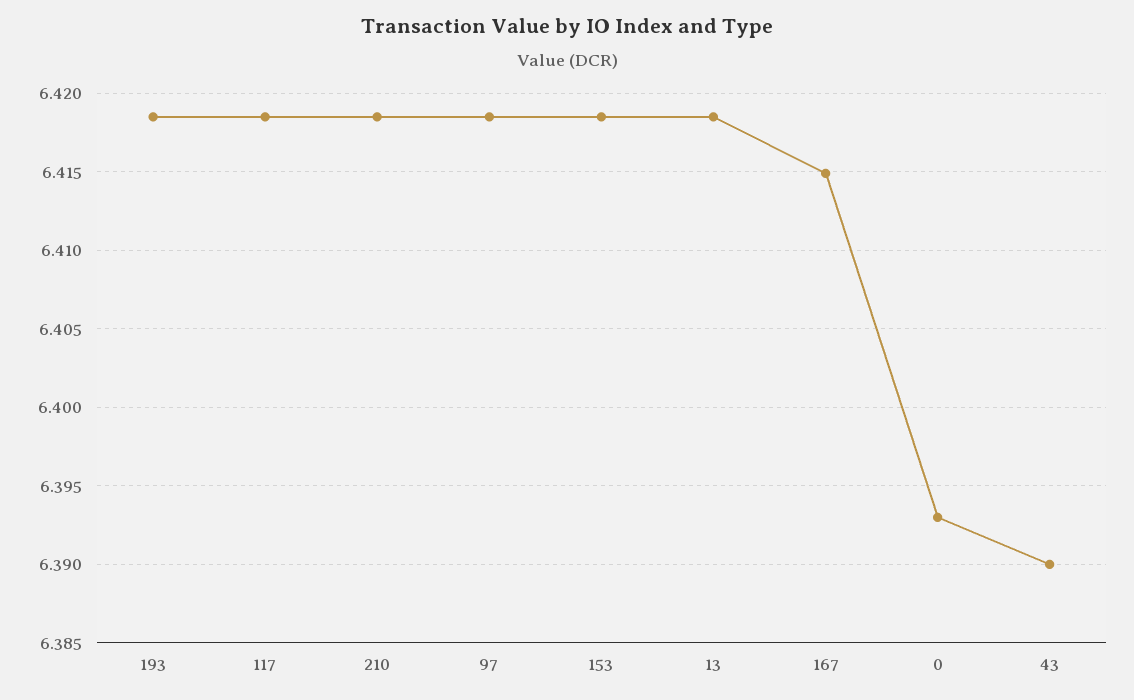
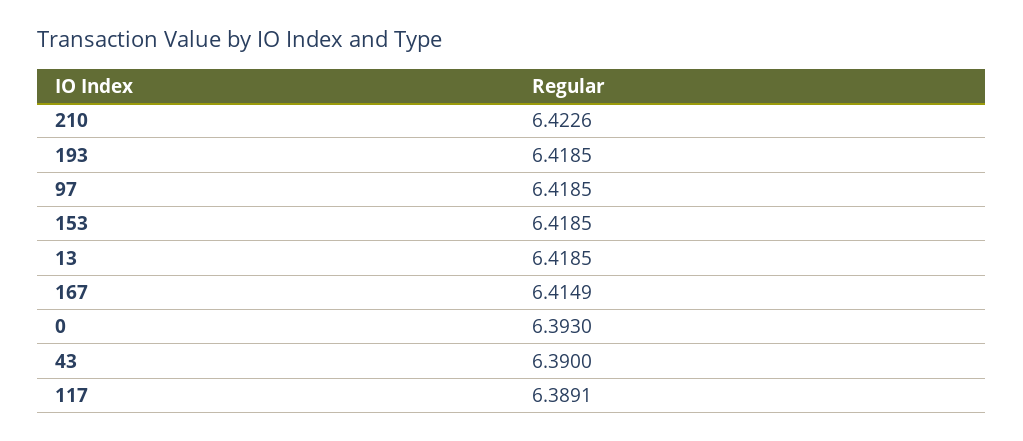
  {
    "193": 6.4185,
-   "117": 6.4185,
+   "117": 6.3891,
-   "210": 6.4185,
+   "210": 6.4226,
    "97": 6.4185,
    "153": 6.4185,
    "13": 6.4185,
    "167": 6.4149,
    "0": 6.393,
    "43": 6.39
  }

